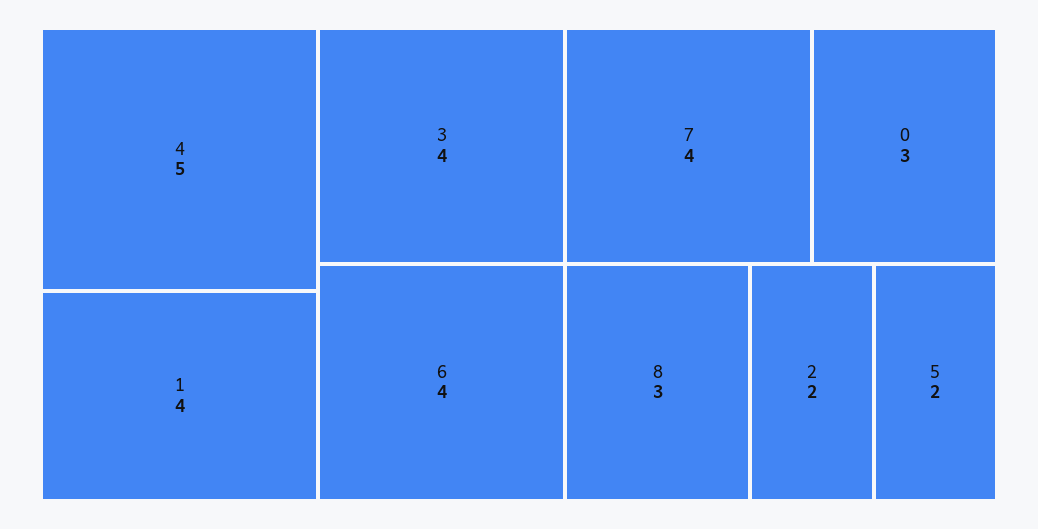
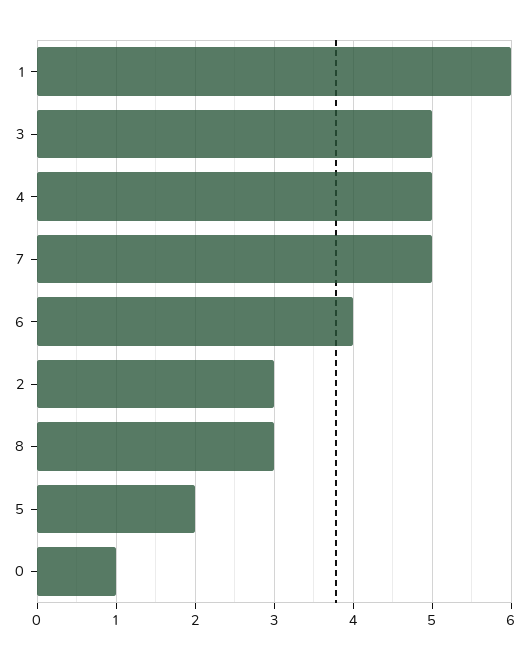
  {
    "4": 5,
-   "1": 4,
+   "1": 6,
-   "3": 4,
+   "3": 5,
    "6": 4,
-   "7": 4,
+   "7": 5,
-   "0": 3,
+   "0": 1,
    "8": 3,
-   "2": 2,
+   "2": 3,
    "5": 2
  }

